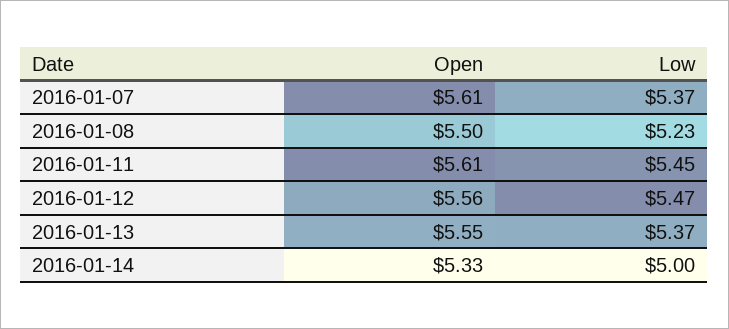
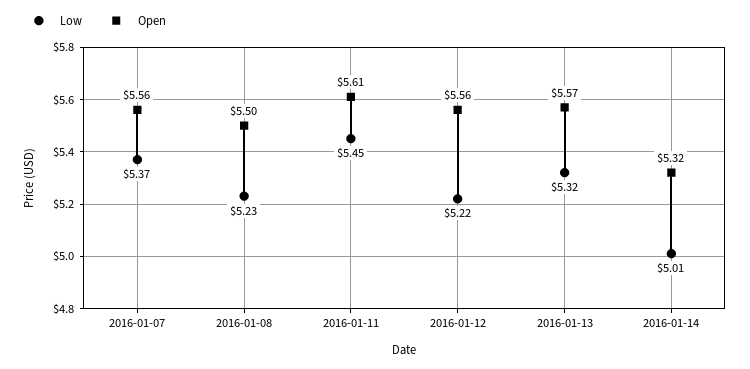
  {
    "Open": {
-     "2016-01-07": 5.61,
+     "2016-01-07": 5.56,
      "2016-01-08": 5.5,
      "2016-01-11": 5.61,
      "2016-01-12": 5.56,
-     "2016-01-13": 5.55,
+     "2016-01-13": 5.57,
-     "2016-01-14": 5.33
+     "2016-01-14": 5.32
    },
    "Low": {
      "2016-01-07": 5.37,
      "2016-01-08": 5.23,
      "2016-01-11": 5.45,
-     "2016-01-12": 5.47,
+     "2016-01-12": 5.22,
-     "2016-01-13": 5.37,
+     "2016-01-13": 5.32,
-     "2016-01-14": 5
+     "2016-01-14": 5.01
    }
  }

